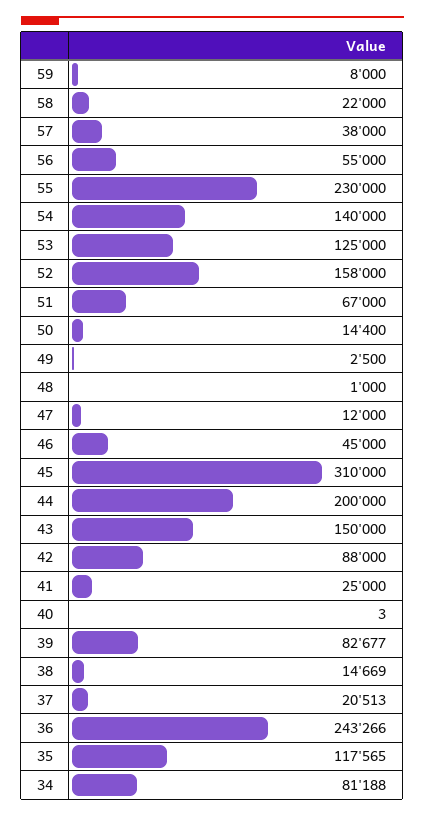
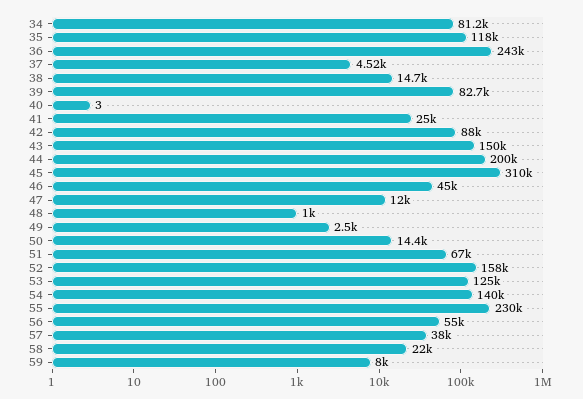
  {
    "59": 8000,
    "58": 22000,
    "57": 38000,
    "56": 55000,
    "55": 230000,
    "54": 140000,
    "53": 125000,
    "52": 158000,
    "51": 67000,
    "50": 14400,
    "49": 2500,
    "48": 1000,
    "47": 12000,
    "46": 45000,
    "45": 310000,
    "44": 200000,
    "43": 150000,
    "42": 88000,
    "41": 25000,
    "40": 3,
    "39": 82677,
    "38": 14669,
-   "37": 20513,
+   "37": 4520,
    "36": 243266,
    "35": 117565,
    "34": 81188
  }

